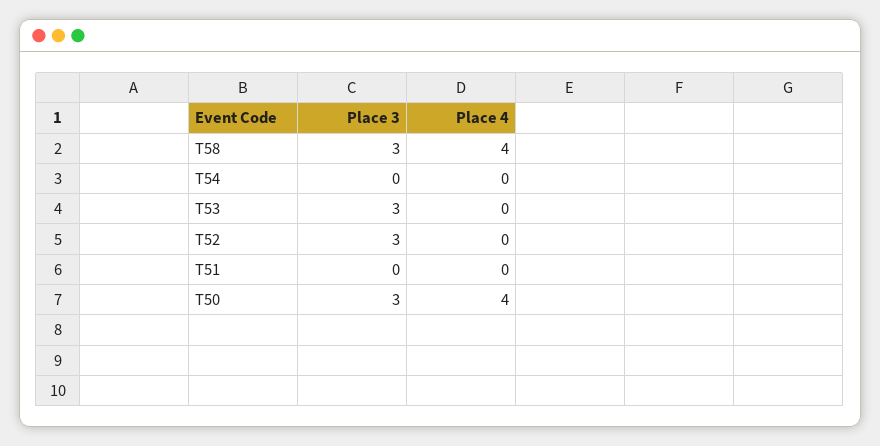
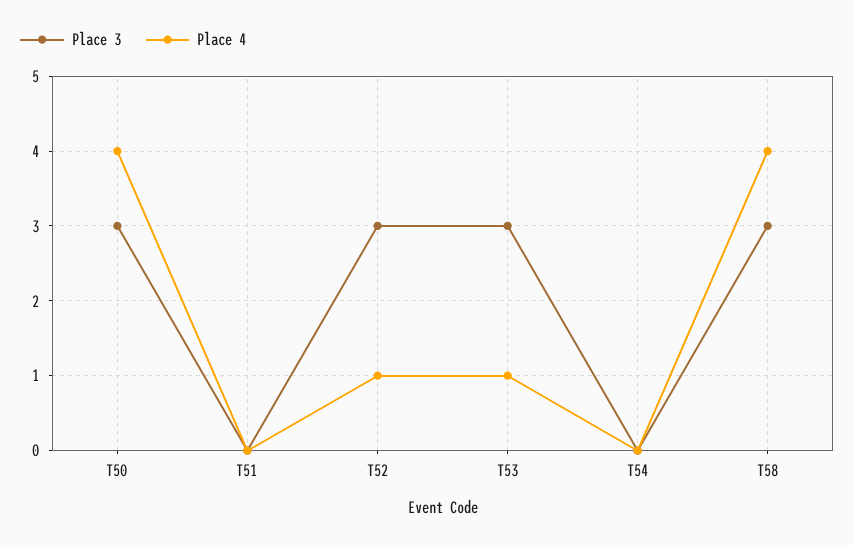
  {
    "Place 3": {
      "T58": 3,
      "T54": 0,
      "T53": 3,
      "T52": 3,
      "T51": 0,
      "T50": 3
    },
    "Place 4": {
      "T58": 4,
      "T54": 0,
-     "T53": 0,
+     "T53": 1,
-     "T52": 0,
+     "T52": 1,
      "T51": 0,
      "T50": 4
    }
  }

